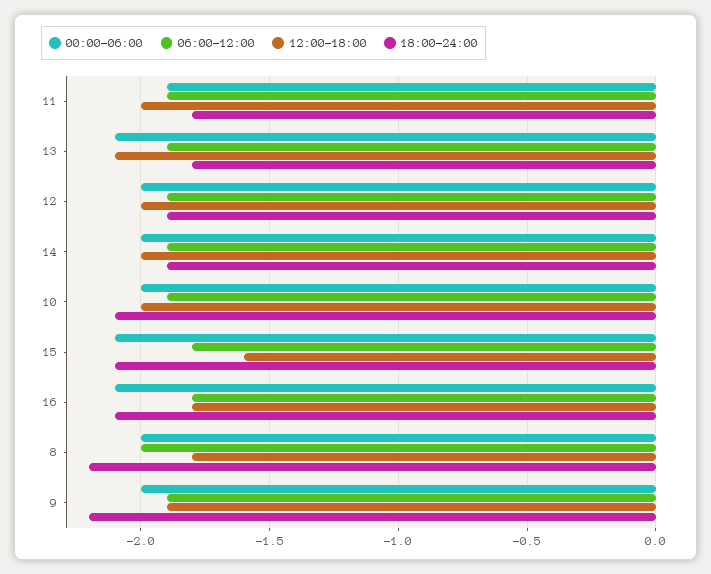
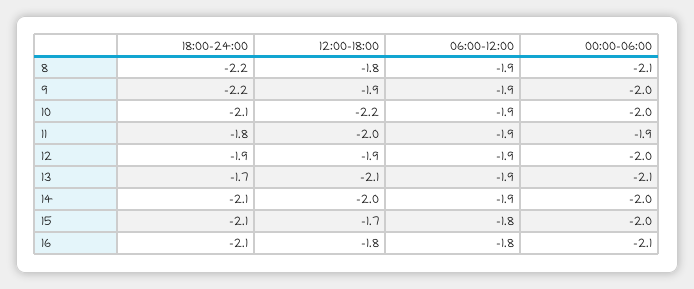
  {
    "00:00-06:00": {
      "11": -1.9,
      "13": -2.1,
      "12": -2,
      "14": -2,
      "10": -2,
-     "15": -2.1,
+     "15": -2,
      "16": -2.1,
-     "8": -2,
+     "8": -2.1,
      "9": -2
    },
    "06:00-12:00": {
      "11": -1.9,
      "13": -1.9,
      "12": -1.9,
      "14": -1.9,
      "10": -1.9,
      "15": -1.8,
      "16": -1.8,
-     "8": -2,
+     "8": -1.9,
      "9": -1.9
    },
    "12:00-18:00": {
      "11": -2,
      "13": -2.1,
-     "12": -2,
+     "12": -1.9,
      "14": -2,
-     "10": -2,
+     "10": -2.2,
-     "15": -1.6,
+     "15": -1.7,
      "16": -1.8,
      "8": -1.8,
      "9": -1.9
    },
    "18:00-24:00": {
      "11": -1.8,
-     "13": -1.8,
+     "13": -1.7,
      "12": -1.9,
-     "14": -1.9,
+     "14": -2.1,
      "10": -2.1,
      "15": -2.1,
      "16": -2.1,
      "8": -2.2,
      "9": -2.2
    }
  }

